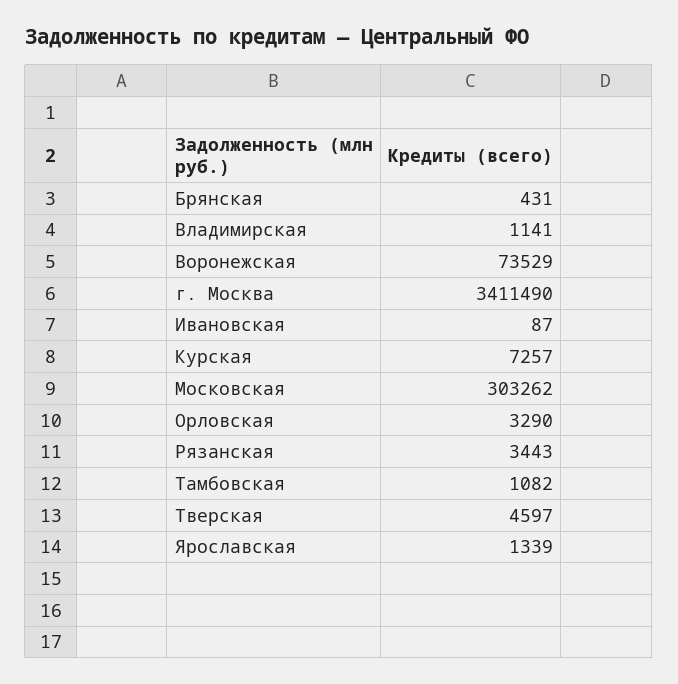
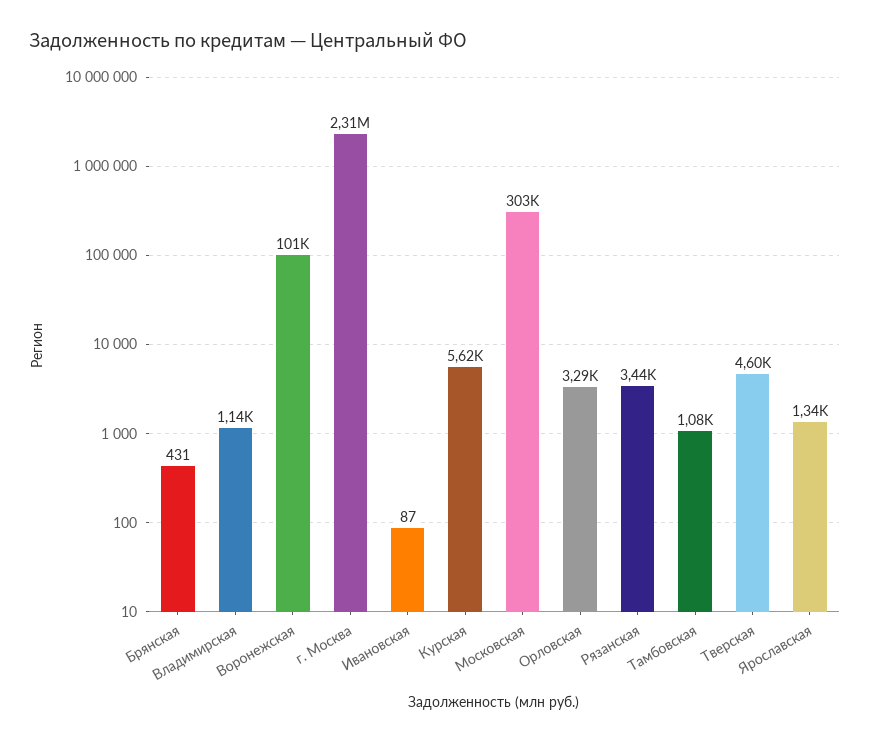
  {
    "Брянская": 431,
    "Владимирская": 1141,
-   "Воронежская": 73529,
+   "Воронежская": 101000,
-   "г. Москва": 3411490,
+   "г. Москва": 2310000,
    "Ивановская": 87,
-   "Курская": 7257,
+   "Курская": 5620,
    "Московская": 303262,
    "Орловская": 3290,
    "Рязанская": 3443,
    "Тамбовская": 1082,
    "Тверская": 4597,
    "Ярославская": 1339
  }

